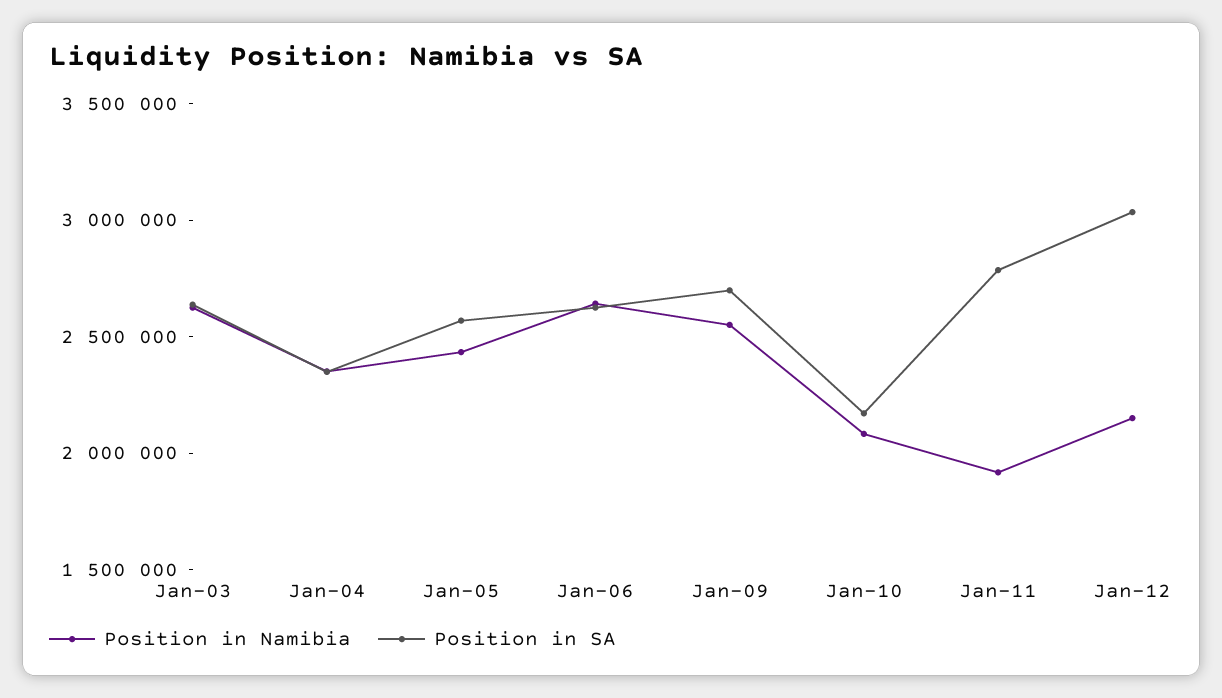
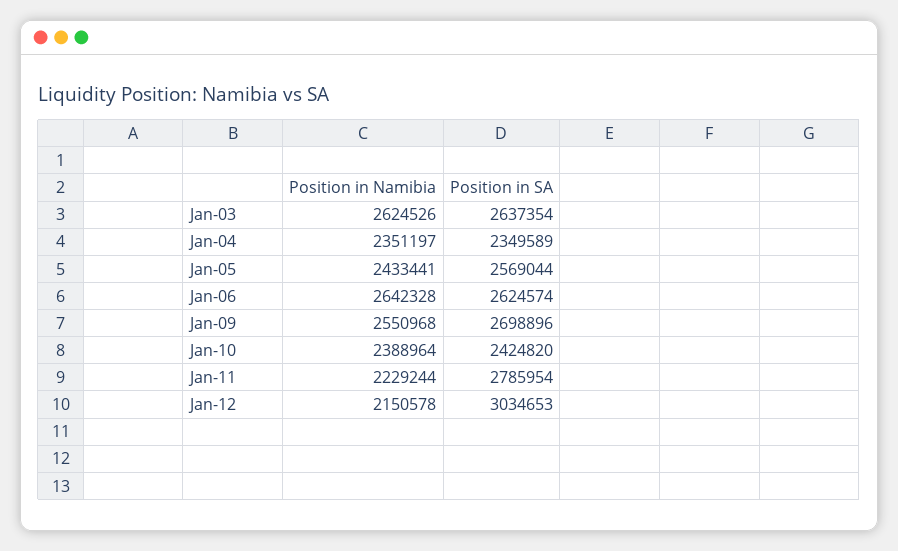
  {
    "Position in Namibia": {
      "Jan-03": 2624526,
      "Jan-04": 2351197,
      "Jan-05": 2433441,
      "Jan-06": 2642328,
      "Jan-09": 2550968,
-     "Jan-10": 2100000,
+     "Jan-10": 2388964,
-     "Jan-11": 1900000,
+     "Jan-11": 2229244,
      "Jan-12": 2150578
    },
    "Position in SA": {
      "Jan-03": 2637354,
      "Jan-04": 2349589,
      "Jan-05": 2569044,
      "Jan-06": 2624574,
      "Jan-09": 2698896,
-     "Jan-10": 2200000,
+     "Jan-10": 2424820,
      "Jan-11": 2785954,
      "Jan-12": 3034653
    }
  }

